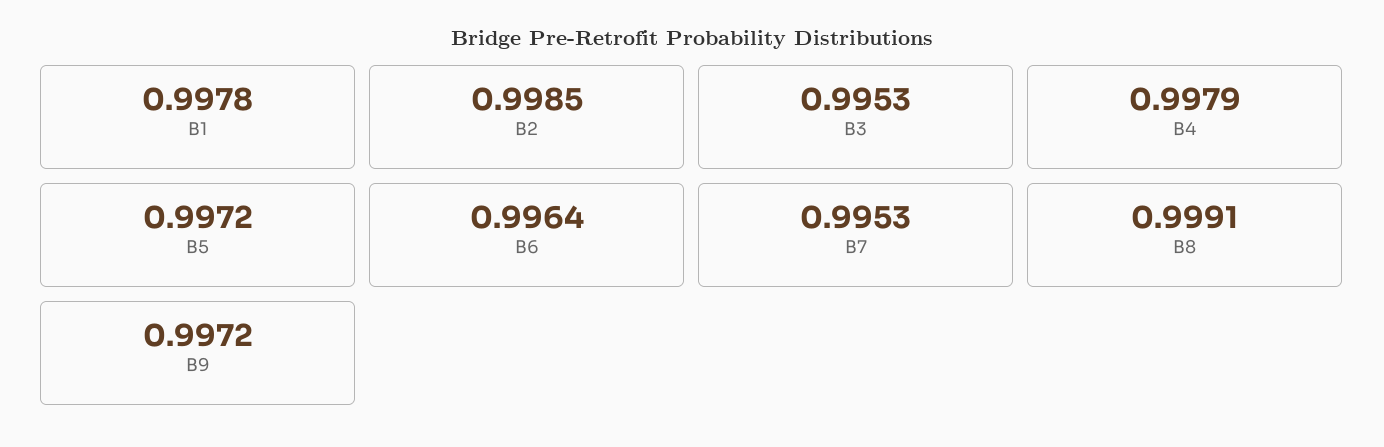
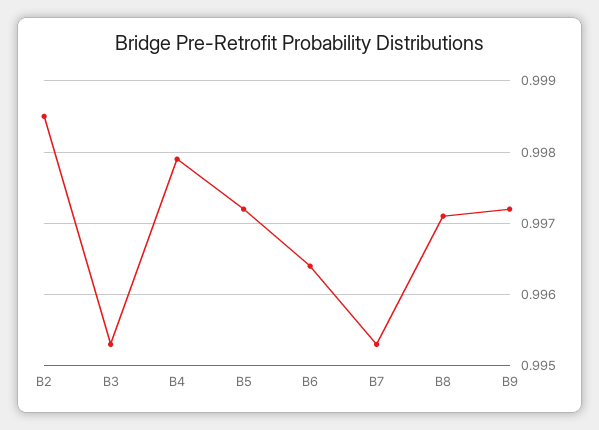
  {
-   "B1": 0.9978,
    "B2": 0.9985,
    "B3": 0.9953,
    "B4": 0.9979,
    "B5": 0.9972,
    "B6": 0.9964,
    "B7": 0.9953,
-   "B8": 0.9991,
+   "B8": 0.9971,
    "B9": 0.9972
  }

